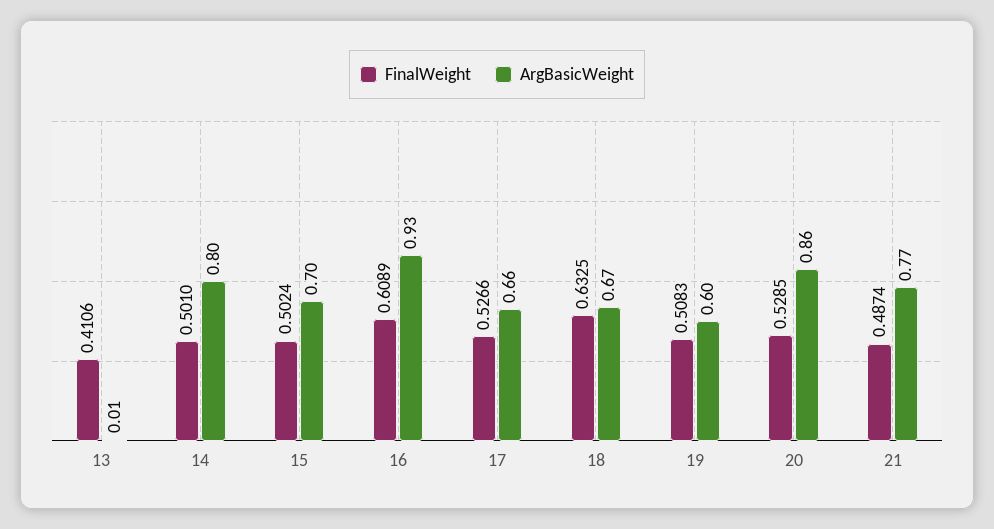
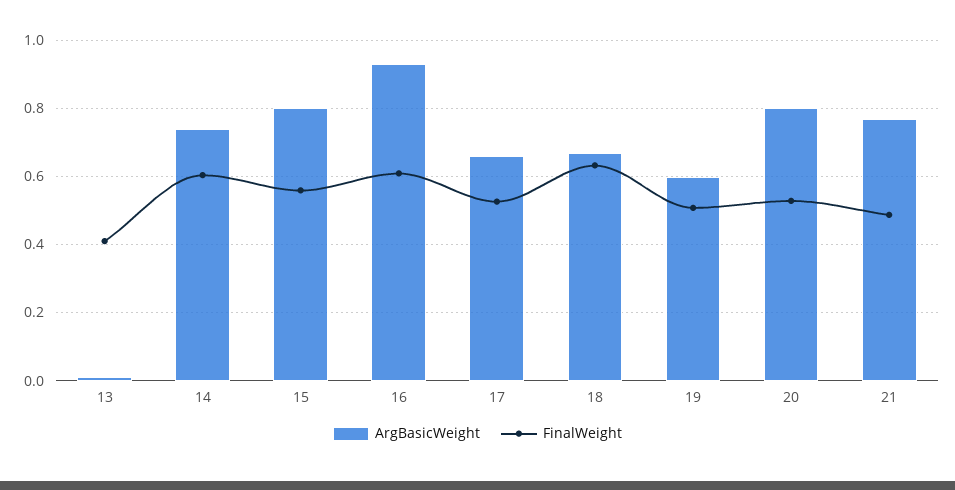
  {
    "FinalWeight": {
      "13": 0.4106,
-     "14": 0.501,
+     "14": 0.6,
-     "15": 0.5024,
+     "15": 0.56,
      "16": 0.6089,
      "17": 0.5266,
      "18": 0.6325,
      "19": 0.5083,
      "20": 0.5285,
      "21": 0.4874
    },
    "ArgBasicWeight": {
      "13": 0.01,
-     "14": 0.8,
+     "14": 0.74,
-     "15": 0.7,
+     "15": 0.8,
      "16": 0.93,
      "17": 0.66,
      "18": 0.67,
      "19": 0.6,
-     "20": 0.86,
+     "20": 0.8,
      "21": 0.77
    }
  }

